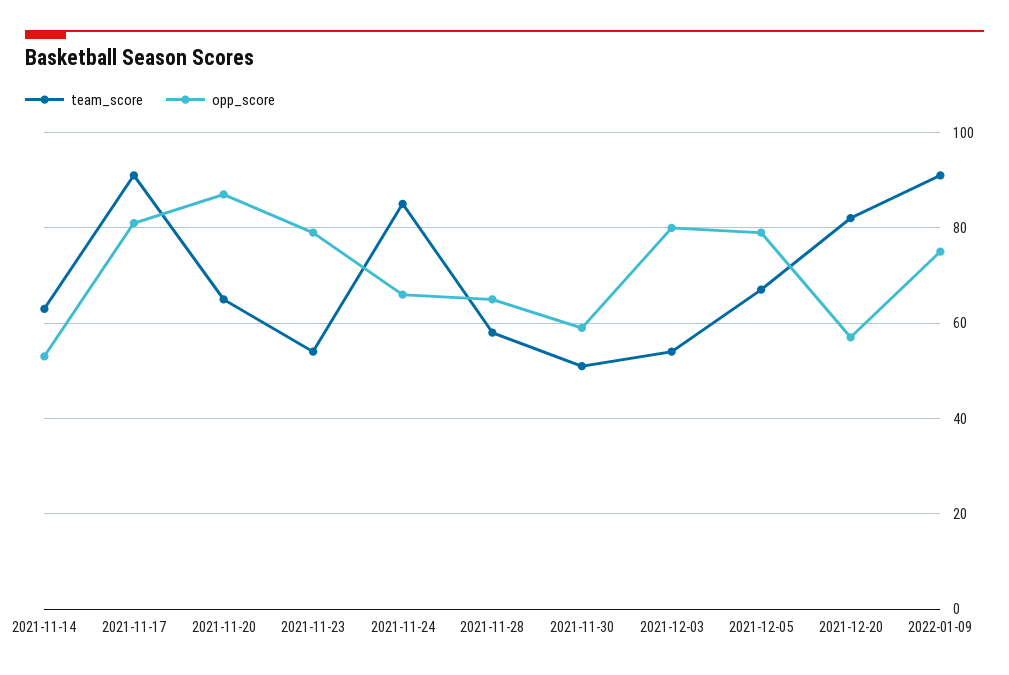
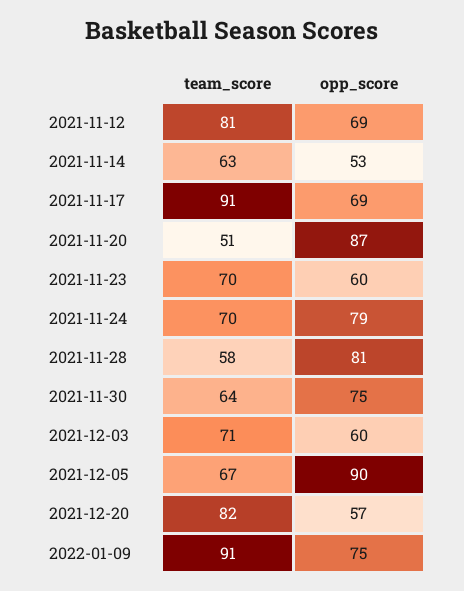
  {
    "team_score": {
      "2021-11-14": 63,
      "2021-11-17": 91,
-     "2021-11-20": 65,
+     "2021-11-20": 51,
-     "2021-11-23": 55,
+     "2021-11-23": 70,
-     "2021-11-24": 85,
+     "2021-11-24": 70,
      "2021-11-28": 58,
-     "2021-11-30": 50,
+     "2021-11-30": 64,
-     "2021-12-03": 55,
+     "2021-12-03": 71,
      "2021-12-05": 67,
      "2021-12-20": 82,
-     "2022-01-09": 91
+     "2022-01-09": 91,
+     "2021-11-12": 81
    },
    "opp_score": {
      "2021-11-14": 53,
-     "2021-11-17": 80,
+     "2021-11-17": 69,
      "2021-11-20": 87,
-     "2021-11-23": 80,
+     "2021-11-23": 60,
-     "2021-11-24": 65,
+     "2021-11-24": 79,
-     "2021-11-28": 65,
+     "2021-11-28": 81,
-     "2021-11-30": 60,
+     "2021-11-30": 75,
-     "2021-12-03": 80,
+     "2021-12-03": 60,
-     "2021-12-05": 80,
+     "2021-12-05": 90,
      "2021-12-20": 57,
-     "2022-01-09": 75
+     "2022-01-09": 75,
+     "2021-11-12": 69
    }
  }

